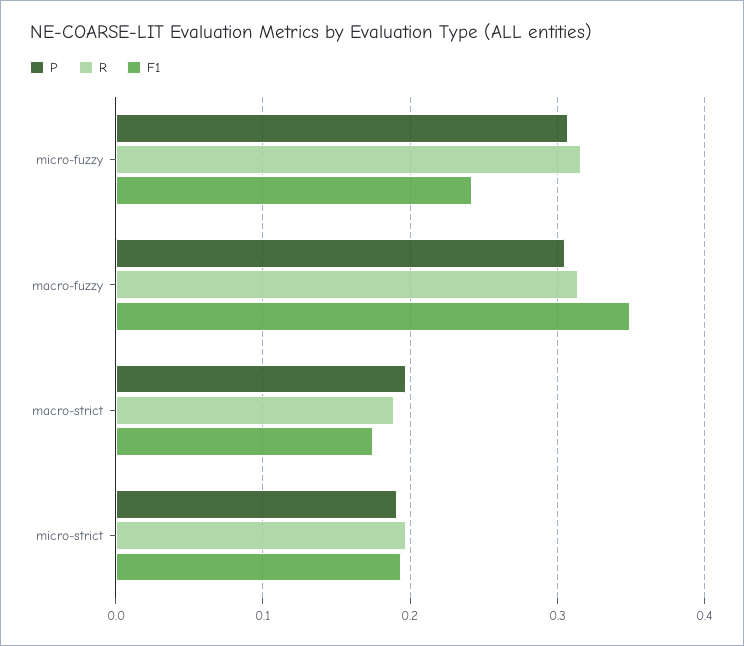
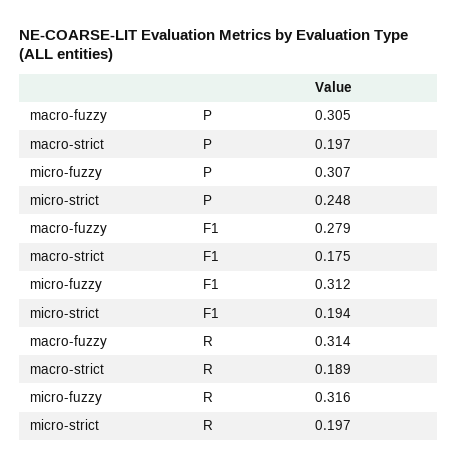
  {
    "P": {
      "micro-fuzzy": 0.307,
      "macro-fuzzy": 0.305,
      "macro-strict": 0.197,
-     "micro-strict": 0.19
+     "micro-strict": 0.248
    },
    "R": {
      "micro-fuzzy": 0.316,
      "macro-fuzzy": 0.314,
      "macro-strict": 0.189,
      "micro-strict": 0.197
    },
    "F1": {
-     "micro-fuzzy": 0.24,
+     "micro-fuzzy": 0.312,
-     "macro-fuzzy": 0.35,
+     "macro-fuzzy": 0.279,
      "macro-strict": 0.175,
      "micro-strict": 0.194
    }
  }

